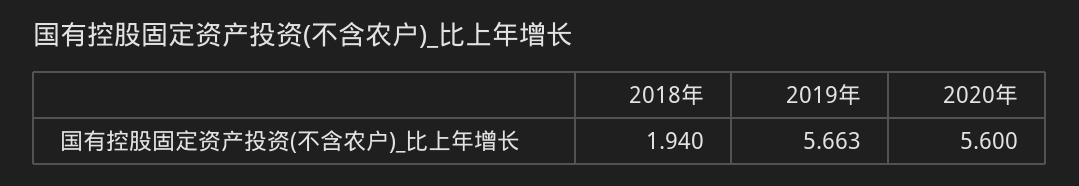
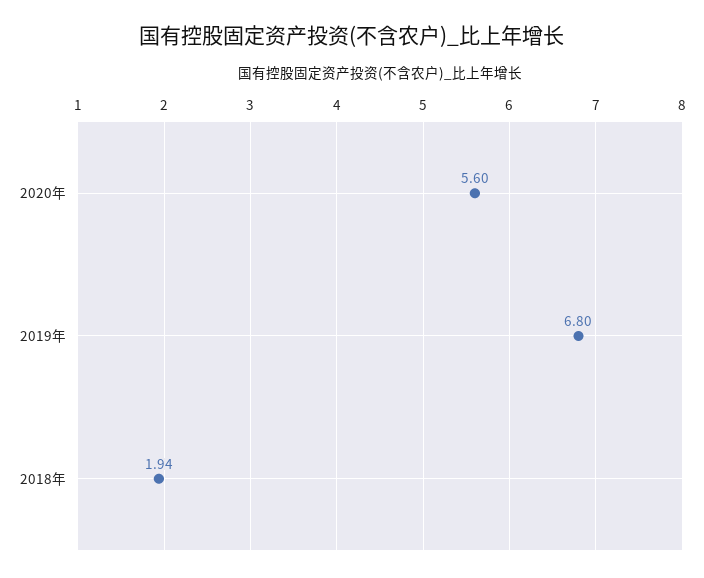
  {
    "2018年": 1.94,
-   "2019年": 5.663,
+   "2019年": 6.8,
    "2020年": 5.6
  }

